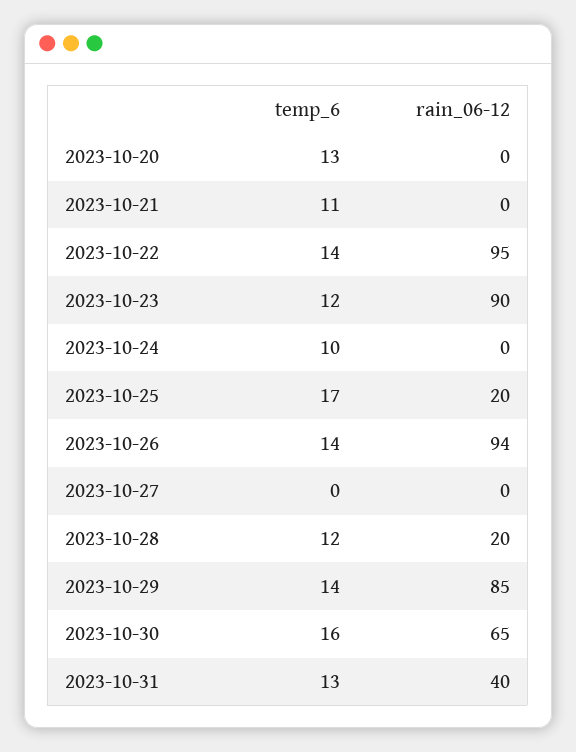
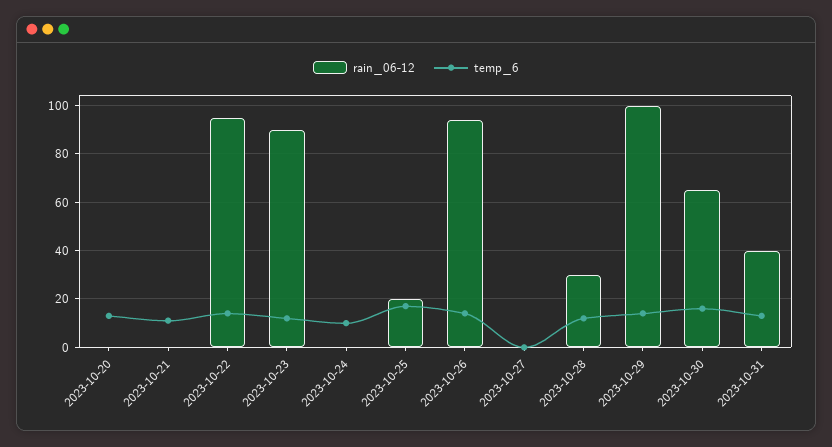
  {
    "temp_6": {
      "2023-10-20": 13,
      "2023-10-21": 11,
      "2023-10-22": 14,
      "2023-10-23": 12,
      "2023-10-24": 10,
      "2023-10-25": 17,
      "2023-10-26": 14,
      "2023-10-27": 0,
      "2023-10-28": 12,
      "2023-10-29": 14,
      "2023-10-30": 16,
      "2023-10-31": 13
    },
    "rain_06-12": {
      "2023-10-20": 0,
      "2023-10-21": 0,
      "2023-10-22": 95,
      "2023-10-23": 90,
      "2023-10-24": 0,
      "2023-10-25": 20,
      "2023-10-26": 94,
      "2023-10-27": 0,
-     "2023-10-28": 20,
+     "2023-10-28": 30,
-     "2023-10-29": 85,
+     "2023-10-29": 100,
      "2023-10-30": 65,
      "2023-10-31": 40
    }
  }

